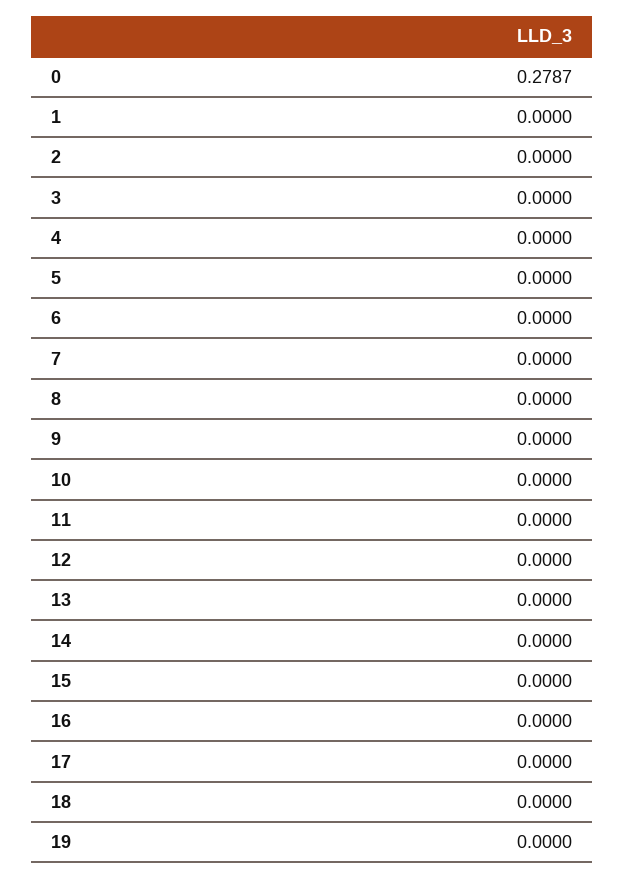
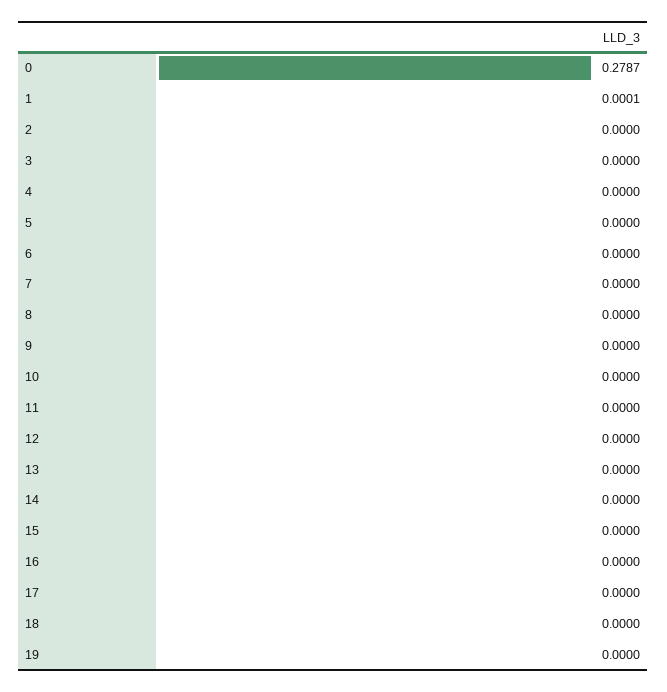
  {
    "0": 0.2787,
-   "1": 0,
+   "1": 0.0001,
    "2": 0,
    "3": 0,
    "4": 0,
    "5": 0,
    "6": 0,
    "7": 0,
    "8": 0,
    "9": 0,
    "10": 0,
    "11": 0,
    "12": 0,
    "13": 0,
    "14": 0,
    "15": 0,
    "16": 0,
    "17": 0,
    "18": 0,
    "19": 0
  }

